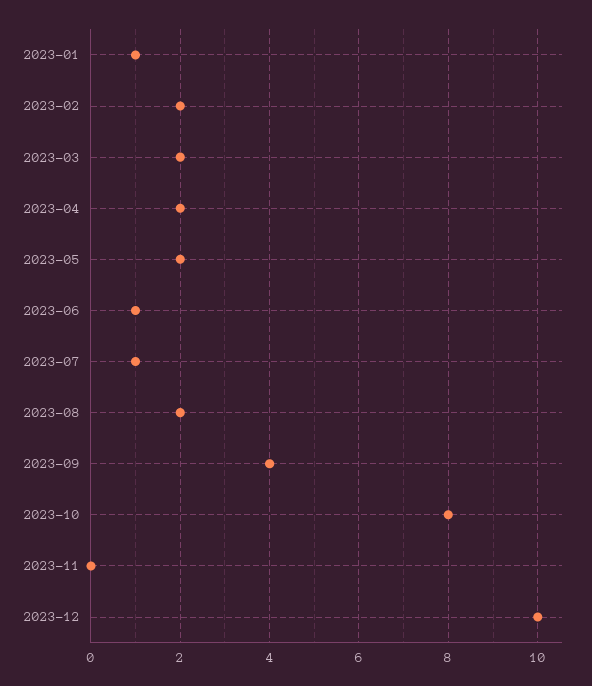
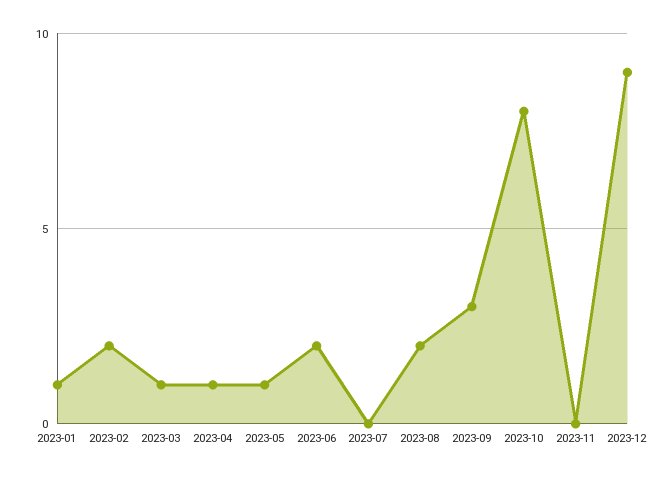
  {
    "2023-01": 1,
    "2023-02": 2,
-   "2023-03": 2,
+   "2023-03": 1,
-   "2023-04": 2,
+   "2023-04": 1,
-   "2023-05": 2,
+   "2023-05": 1,
-   "2023-06": 1,
+   "2023-06": 2,
-   "2023-07": 1,
+   "2023-07": 0,
    "2023-08": 2,
-   "2023-09": 4,
+   "2023-09": 3,
    "2023-10": 8,
    "2023-11": 0,
-   "2023-12": 10
+   "2023-12": 9
  }

